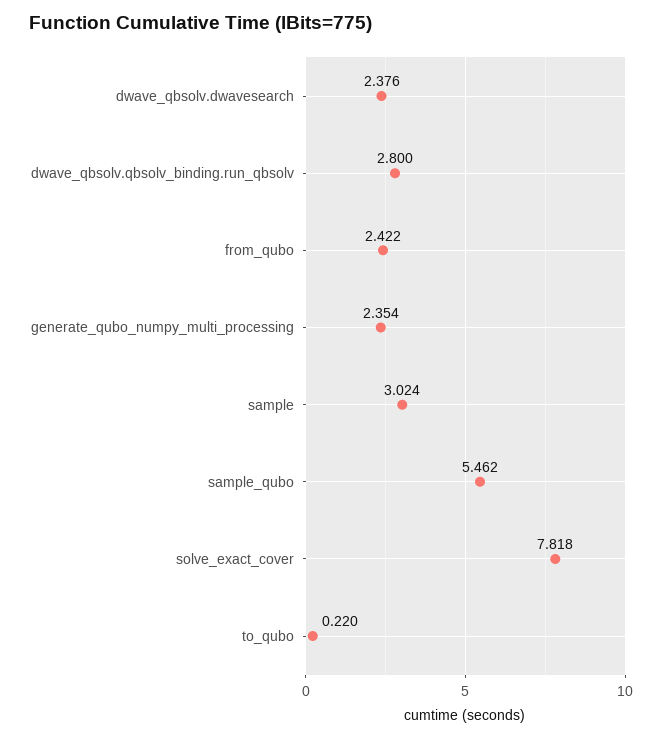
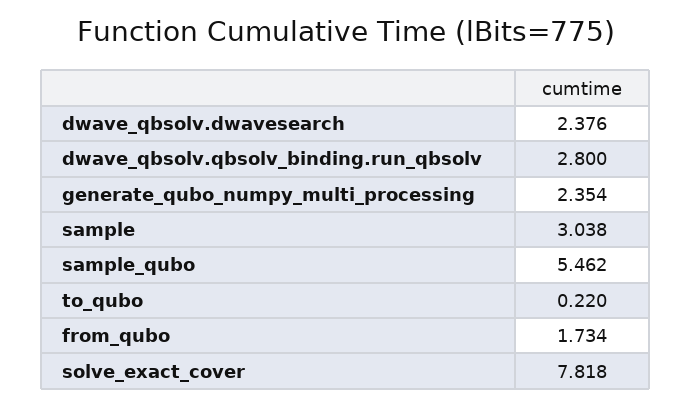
  {
    "dwave_qbsolv.dwavesearch": 2.376,
    "dwave_qbsolv.qbsolv_binding.run_qbsolv": 2.8,
-   "from_qubo": 2.422,
+   "from_qubo": 1.734,
    "generate_qubo_numpy_multi_processing": 2.354,
-   "sample": 3.024,
+   "sample": 3.038,
    "sample_qubo": 5.462,
    "solve_exact_cover": 7.818,
    "to_qubo": 0.22
  }

